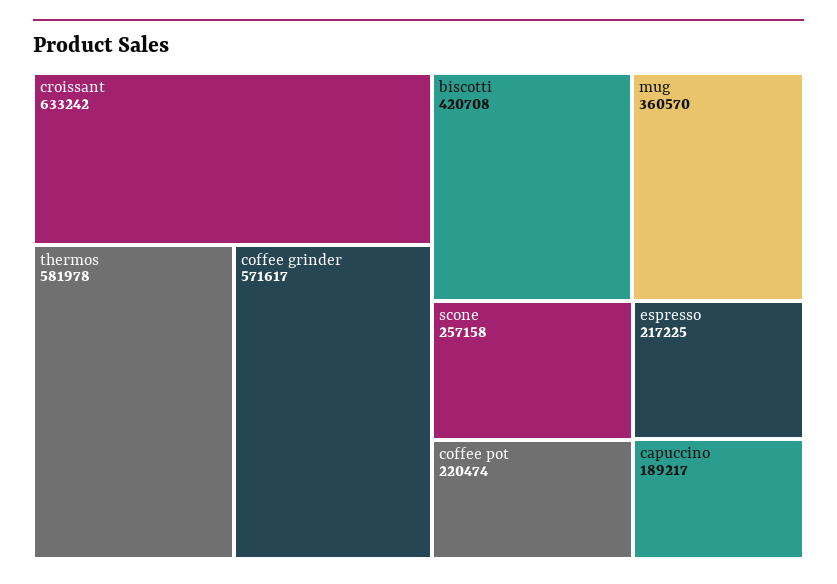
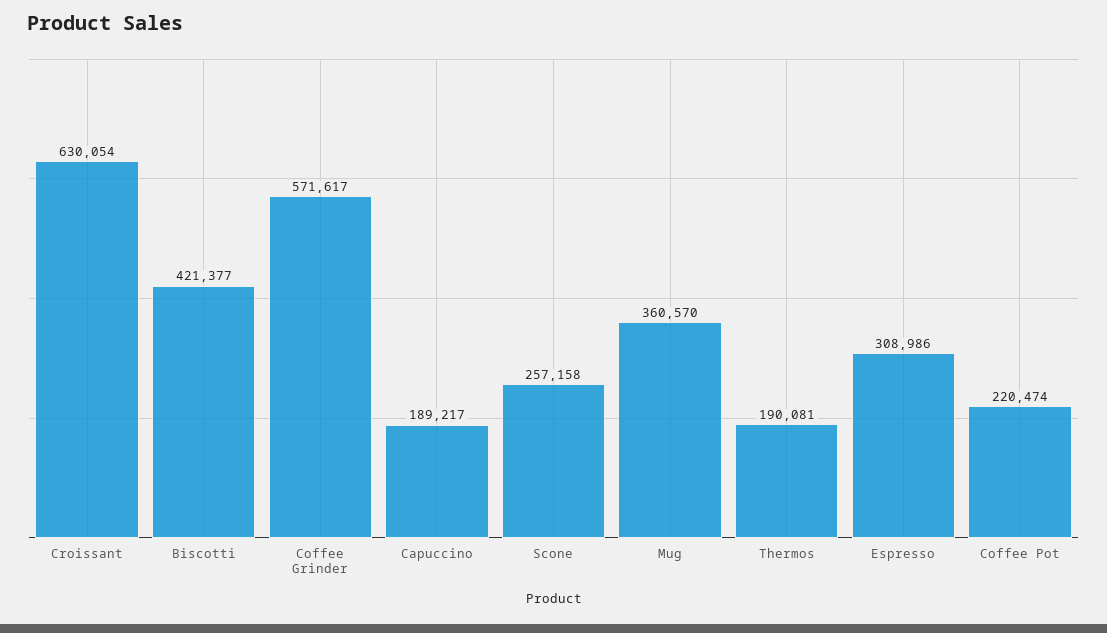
  {
-   "croissant": 633242,
+   "croissant": 630054,
-   "thermos": 581978,
+   "thermos": 190081,
    "coffee grinder": 571617,
-   "biscotti": 420708,
+   "biscotti": 421377,
    "mug": 360570,
    "scone": 257158,
    "coffee pot": 220474,
-   "espresso": 217225,
+   "espresso": 308986,
    "capuccino": 189217
  }

